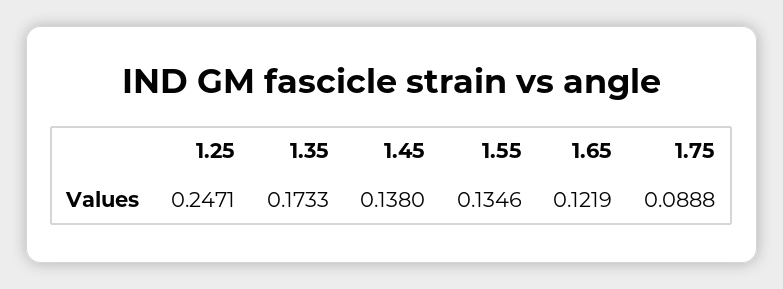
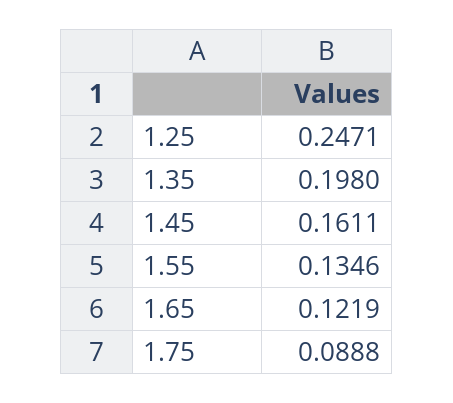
  {
    "1.25": 0.2471,
-   "1.35": 0.1733,
+   "1.35": 0.198,
-   "1.45": 0.138,
+   "1.45": 0.1611,
    "1.55": 0.1346,
    "1.65": 0.1219,
    "1.75": 0.0888
  }

